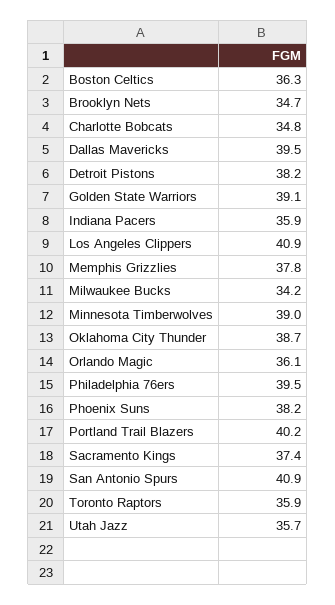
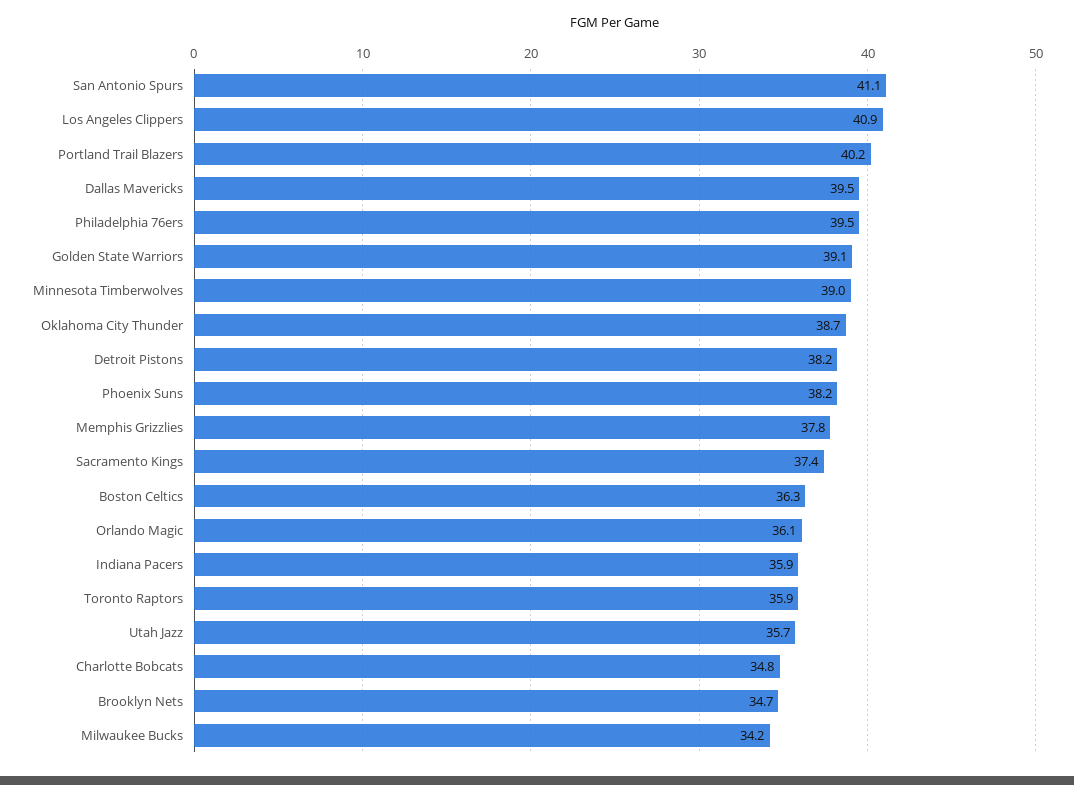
  {
    "Boston Celtics": 36.3,
    "Brooklyn Nets": 34.7,
    "Charlotte Bobcats": 34.8,
    "Dallas Mavericks": 39.5,
    "Detroit Pistons": 38.2,
    "Golden State Warriors": 39.1,
    "Indiana Pacers": 35.9,
    "Los Angeles Clippers": 40.9,
    "Memphis Grizzlies": 37.8,
    "Milwaukee Bucks": 34.2,
    "Minnesota Timberwolves": 39,
    "Oklahoma City Thunder": 38.7,
    "Orlando Magic": 36.1,
    "Philadelphia 76ers": 39.5,
    "Phoenix Suns": 38.2,
    "Portland Trail Blazers": 40.2,
    "Sacramento Kings": 37.4,
-   "San Antonio Spurs": 40.9,
+   "San Antonio Spurs": 41.1,
    "Toronto Raptors": 35.9,
    "Utah Jazz": 35.7
  }

